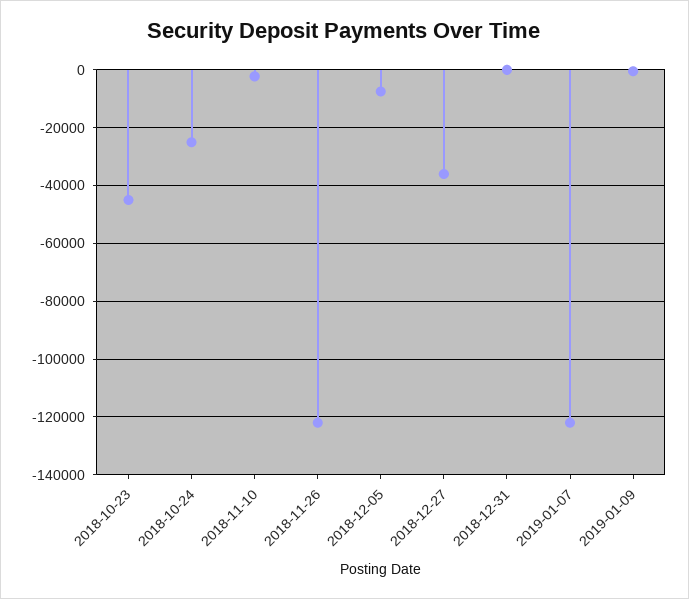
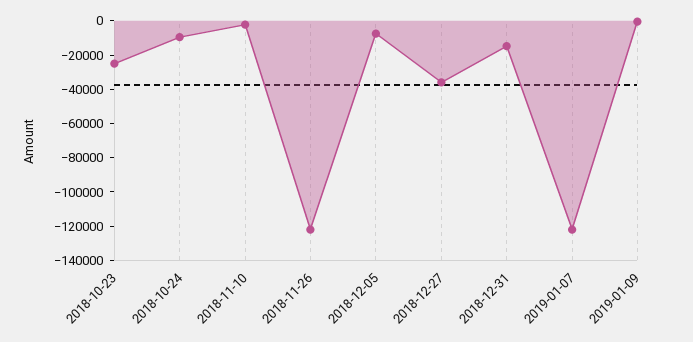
  {
-   "2018-10-23": -45000,
+   "2018-10-23": -25000,
-   "2018-10-24": -25000,
+   "2018-10-24": -10000,
    "2018-11-10": -2500,
    "2018-11-26": -122500,
    "2018-12-05": -7500,
    "2018-12-27": -35000,
-   "2018-12-31": 0,
+   "2018-12-31": -15000,
    "2019-01-07": -122500,
    "2019-01-09": 0
  }

